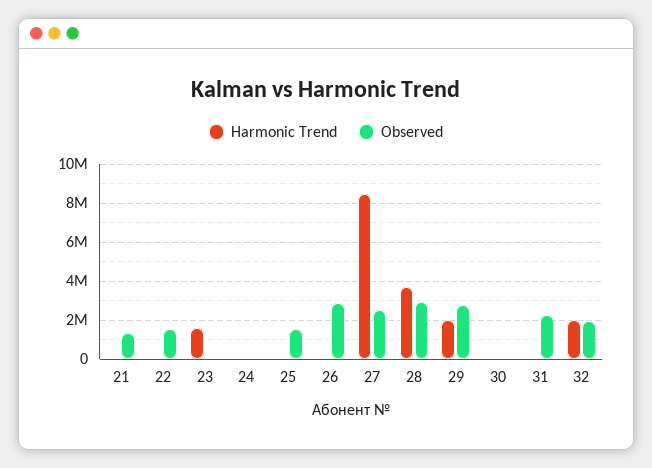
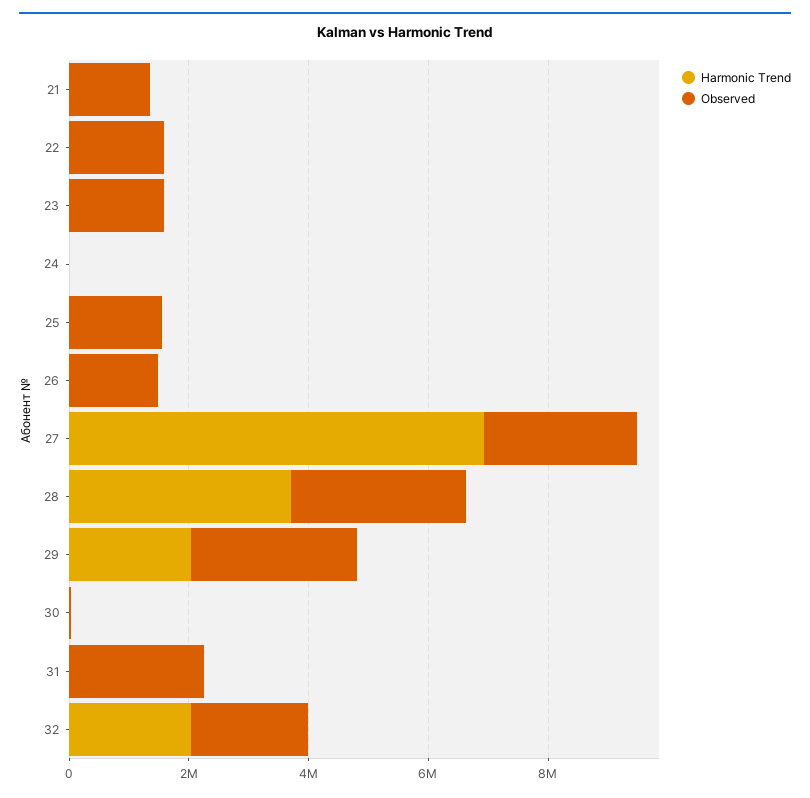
  {
    "Harmonic Trend": {
      "21": 0,
      "22": 0,
-     "23": 1500000,
+     "23": 0,
      "24": 0,
      "25": 0,
      "26": 0,
-     "27": 8500000,
+     "27": 7000000,
      "28": 3500000,
      "29": 2000000,
      "30": 0,
      "31": 0,
      "32": 2000000
    },
    "Observed": {
      "21": 1500000,
      "22": 1500000,
-     "23": 0,
+     "23": 1500000,
      "24": 0,
      "25": 1500000,
-     "26": 3000000,
+     "26": 1500000,
      "27": 2500000,
      "28": 3000000,
      "29": 3000000,
      "30": 0,
      "31": 2500000,
      "32": 2000000
    }
  }

